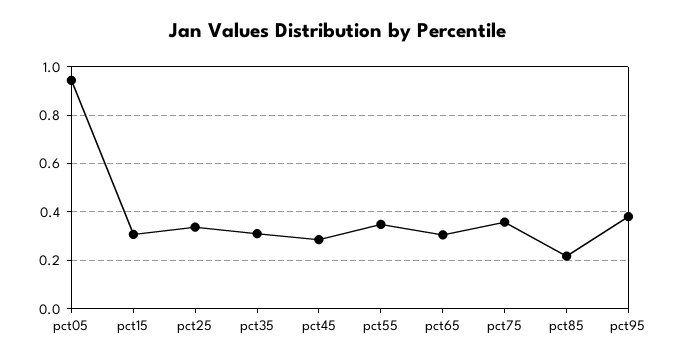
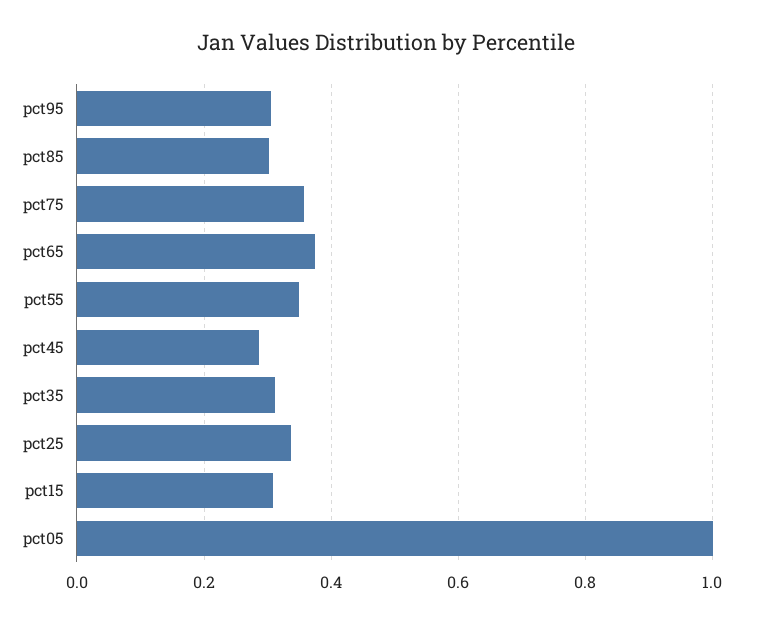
  {
-   "pct05": 0.95,
+   "pct05": 1,
    "pct15": 0.3,
    "pct25": 0.34,
    "pct35": 0.32,
    "pct45": 0.28,
    "pct55": 0.34,
-   "pct65": 0.3,
+   "pct65": 0.38,
    "pct75": 0.36,
-   "pct85": 0.225,
+   "pct85": 0.3,
-   "pct95": 0.375
+   "pct95": 0.3
  }

